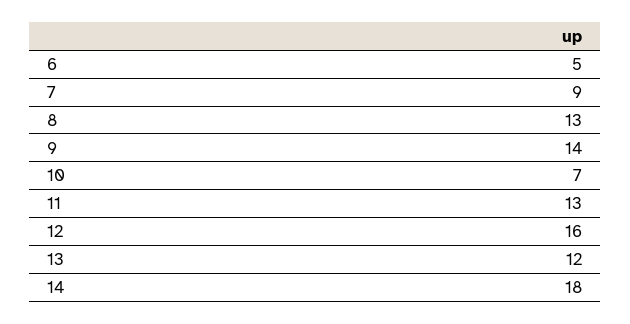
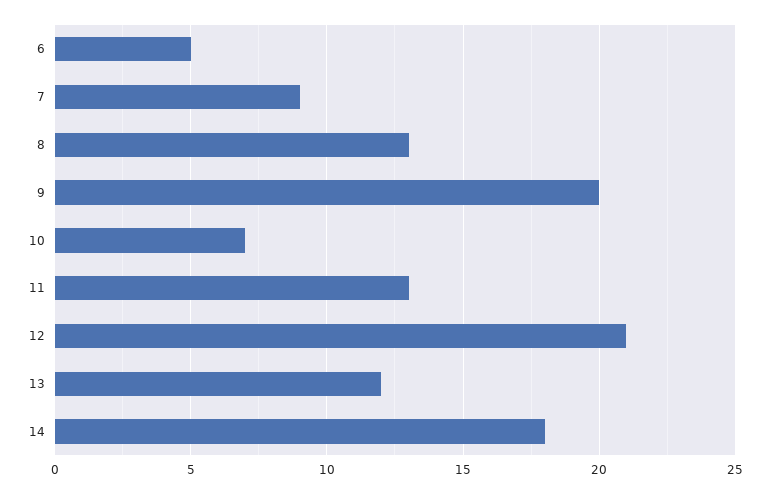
  {
    "6": 5,
    "7": 9,
    "8": 13,
-   "9": 14,
+   "9": 20,
    "10": 7,
    "11": 13,
-   "12": 16,
+   "12": 21,
    "13": 12,
    "14": 18
  }

